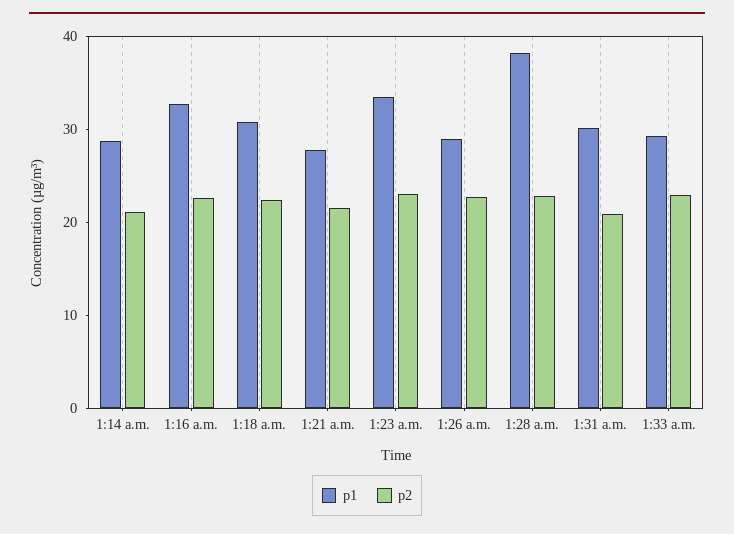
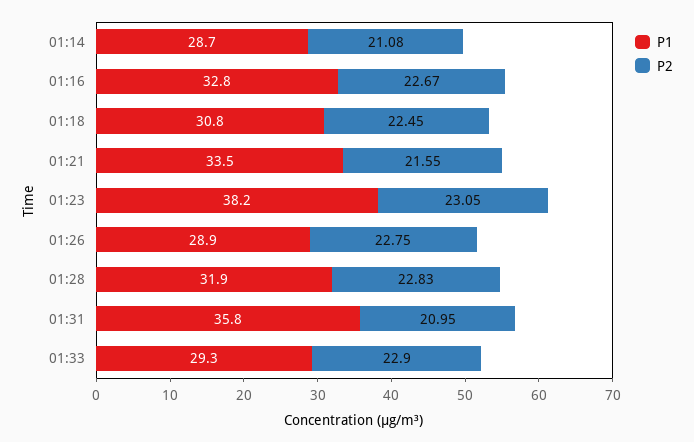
  {
    "p1": {
      "1:14 a.m.": 28.7,
      "1:16 a.m.": 32.8,
      "1:18 a.m.": 30.8,
-     "1:21 a.m.": 28,
+     "1:21 a.m.": 33.5,
-     "1:23 a.m.": 34,
+     "1:23 a.m.": 38.2,
      "1:26 a.m.": 28.9,
-     "1:28 a.m.": 38,
+     "1:28 a.m.": 31.9,
-     "1:31 a.m.": 30,
+     "1:31 a.m.": 35.8,
      "1:33 a.m.": 29.3
    },
    "p2": {
      "1:14 a.m.": 21.08,
      "1:16 a.m.": 22.67,
      "1:18 a.m.": 22.45,
      "1:21 a.m.": 21.55,
      "1:23 a.m.": 23.05,
      "1:26 a.m.": 22.75,
      "1:28 a.m.": 22.83,
      "1:31 a.m.": 20.95,
      "1:33 a.m.": 22.9
    }
  }

